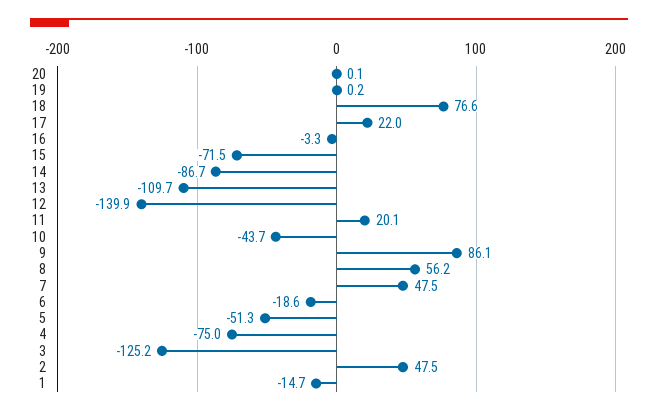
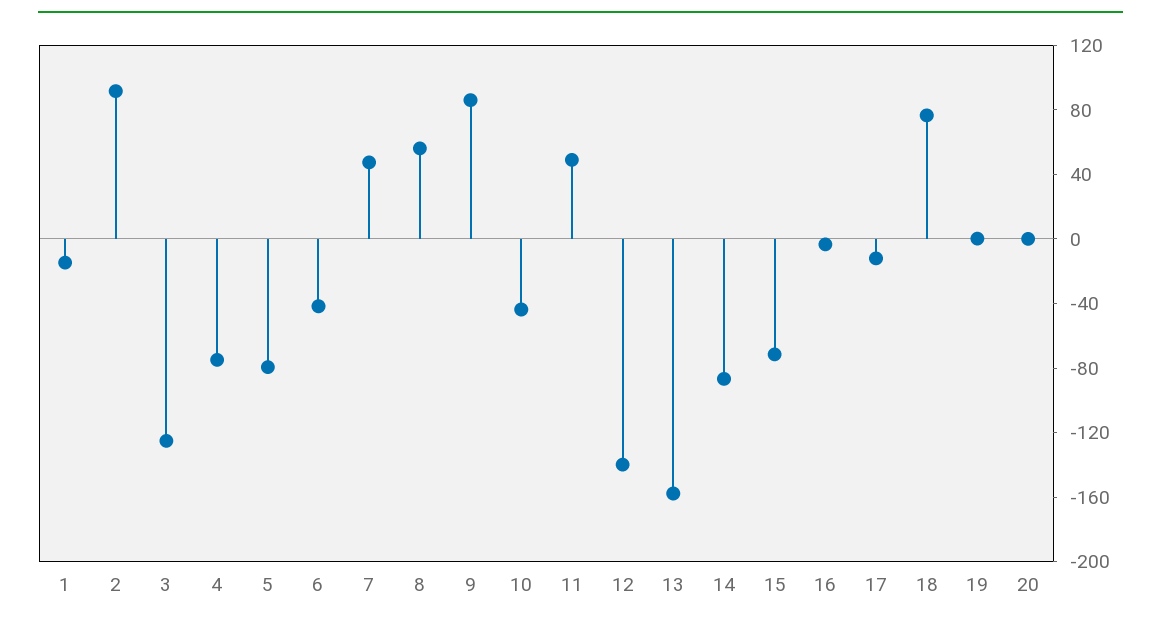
  {
    "20": 0.1,
    "19": 0.2,
    "18": 76.6,
-   "17": 22,
+   "17": -10,
    "16": -3.3,
    "15": -71.5,
    "14": -86.7,
-   "13": -109.7,
+   "13": -160,
    "12": -139.9,
-   "11": 20.1,
+   "11": 50,
    "10": -43.7,
    "9": 86.1,
    "8": 56.2,
    "7": 47.5,
-   "6": -18.6,
+   "6": -40,
-   "5": -51.3,
+   "5": -80,
    "4": -75,
    "3": -125.2,
-   "2": 47.5,
+   "2": 90,
    "1": -14.7
  }

